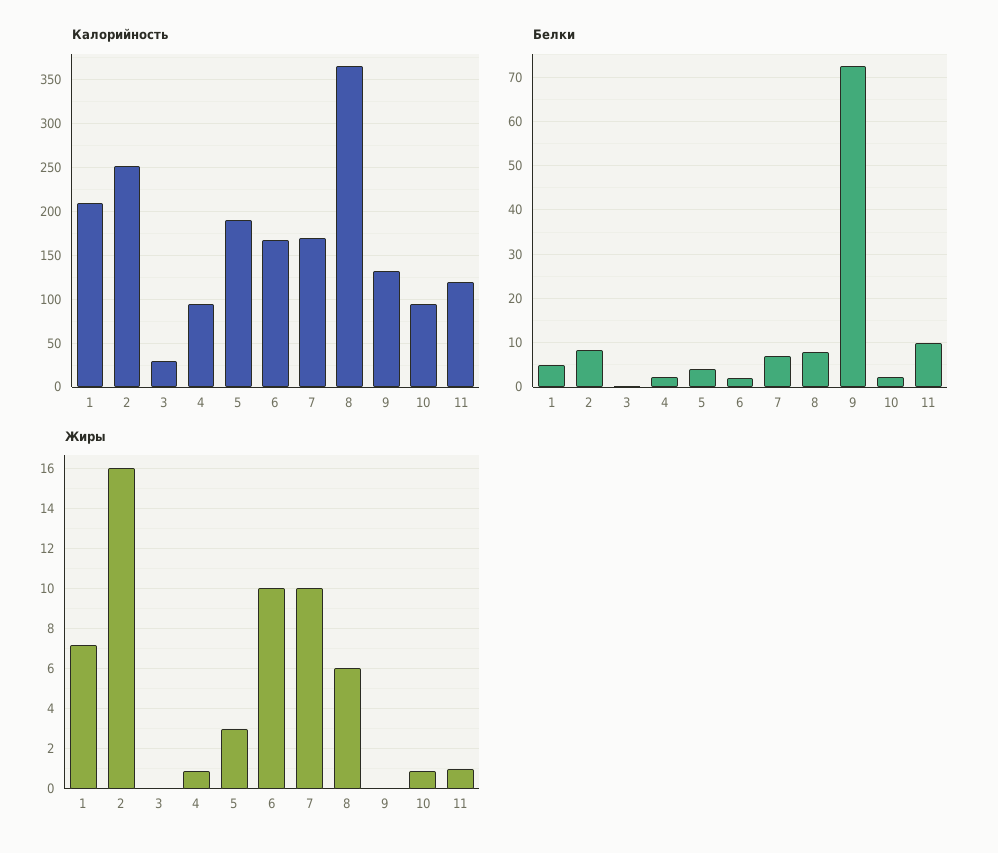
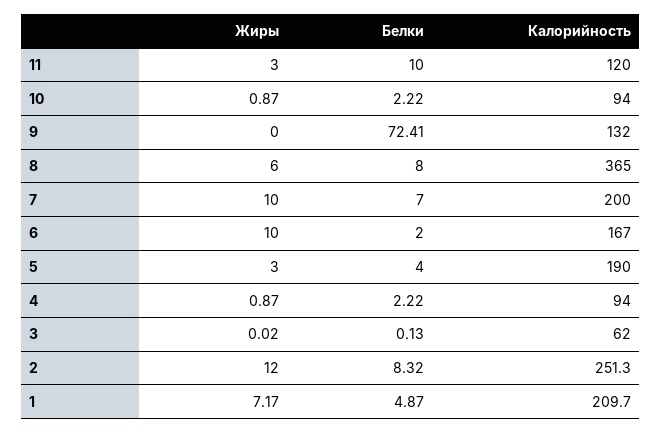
  {
    "Калорийность": {
      "1": 209.7,
      "2": 251.3,
-     "3": 30,
+     "3": 62,
      "4": 94,
      "5": 190,
      "6": 167,
-     "7": 170,
+     "7": 200,
      "8": 365,
      "9": 132,
      "10": 94,
      "11": 120
    },
    "Белки": {
      "1": 4.87,
      "2": 8.32,
      "3": 0.13,
      "4": 2.22,
      "5": 4,
      "6": 2,
      "7": 7,
      "8": 8,
      "9": 72.41,
      "10": 2.22,
      "11": 10
    },
    "Жиры": {
      "1": 7.17,
-     "2": 16,
+     "2": 12,
      "3": 0.02,
      "4": 0.87,
      "5": 3,
      "6": 10,
      "7": 10,
      "8": 6,
      "9": 0,
      "10": 0.87,
-     "11": 1
+     "11": 3
    }
  }

